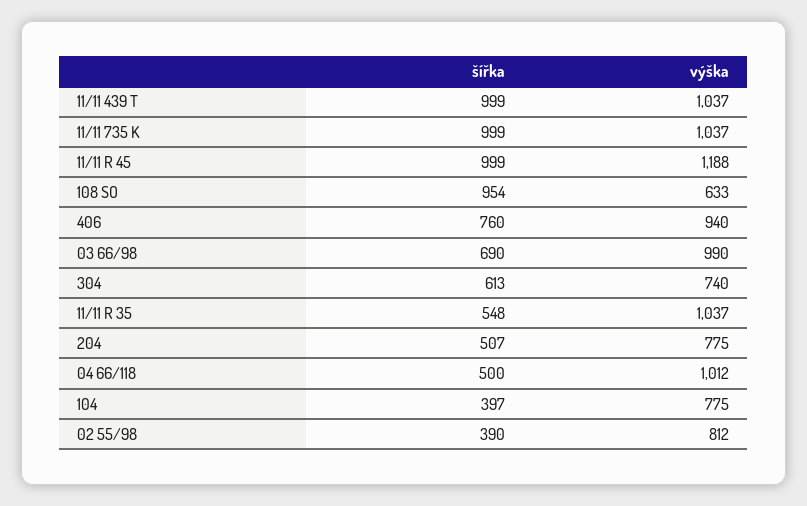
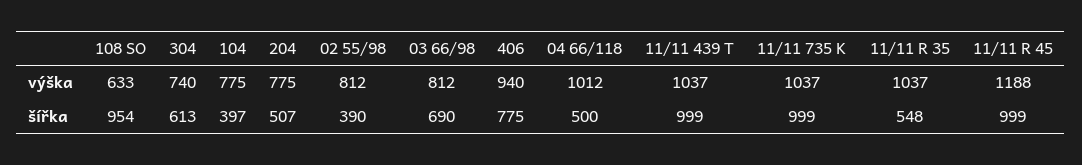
  {
    "šířka": {
      "11/11 439 T": 999,
      "11/11 735 K": 999,
      "11/11 R 45": 999,
      "108 SO": 954,
-     "406": 760,
+     "406": 775,
      "03 66/98": 690,
      "304": 613,
      "11/11 R 35": 548,
      "204": 507,
      "04 66/118": 500,
      "104": 397,
      "02 55/98": 390
    },
    "výška": {
      "11/11 439 T": 1037,
      "11/11 735 K": 1037,
      "11/11 R 45": 1188,
      "108 SO": 633,
      "406": 940,
-     "03 66/98": 990,
+     "03 66/98": 812,
      "304": 740,
      "11/11 R 35": 1037,
      "204": 775,
      "04 66/118": 1012,
      "104": 775,
      "02 55/98": 812
    }
  }

